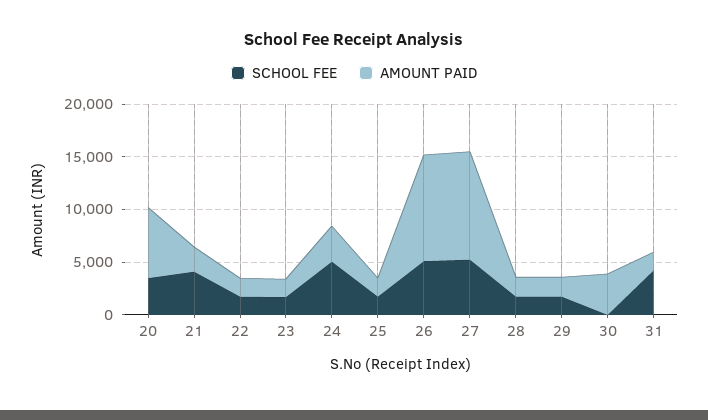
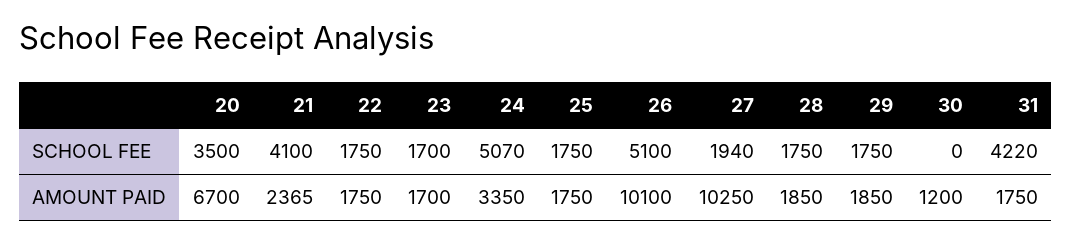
  {
    "SCHOOL FEE": {
      "20": 3500,
      "21": 4100,
      "22": 1750,
      "23": 1700,
      "24": 5070,
      "25": 1750,
      "26": 5100,
-     "27": 5000,
+     "27": 1940,
      "28": 1750,
      "29": 1750,
      "30": 0,
      "31": 4220
    },
    "AMOUNT PAID": {
      "20": 6700,
      "21": 2365,
      "22": 1750,
      "23": 1700,
      "24": 3350,
      "25": 1750,
      "26": 10100,
      "27": 10250,
      "28": 1850,
      "29": 1850,
-     "30": 4000,
+     "30": 1200,
      "31": 1750
    }
  }

